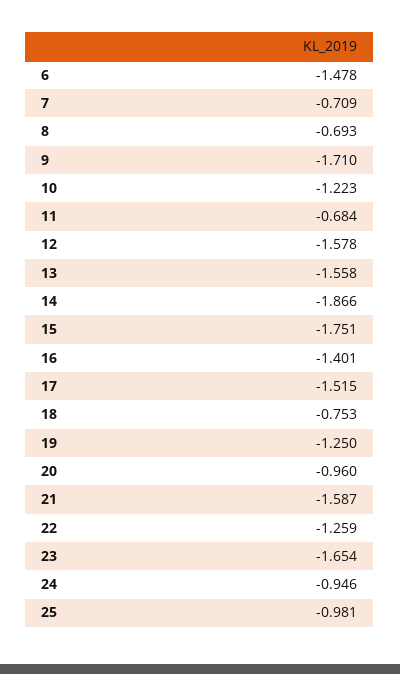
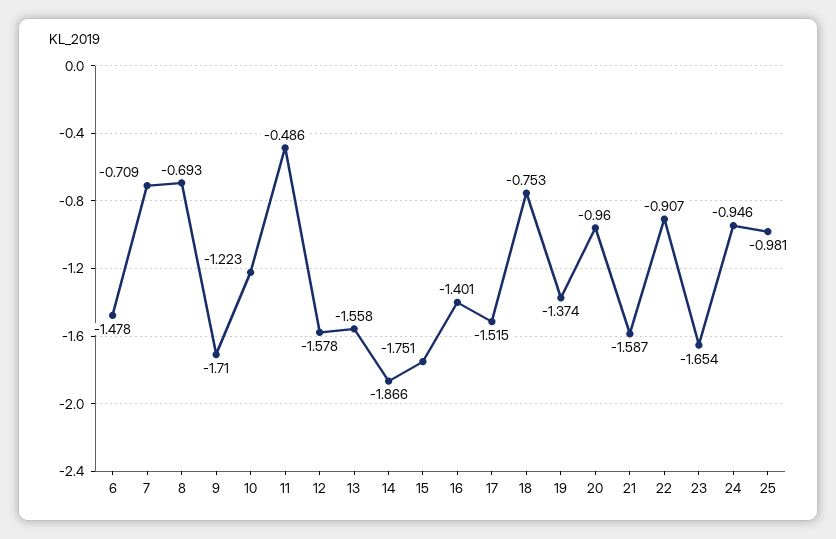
  {
    "6": -1.478,
    "7": -0.709,
    "8": -0.693,
    "9": -1.71,
    "10": -1.223,
-   "11": -0.684,
+   "11": -0.486,
    "12": -1.578,
    "13": -1.558,
    "14": -1.866,
    "15": -1.751,
    "16": -1.401,
    "17": -1.515,
    "18": -0.753,
-   "19": -1.25,
+   "19": -1.374,
    "20": -0.96,
    "21": -1.587,
-   "22": -1.259,
+   "22": -0.907,
    "23": -1.654,
    "24": -0.946,
    "25": -0.981
  }

